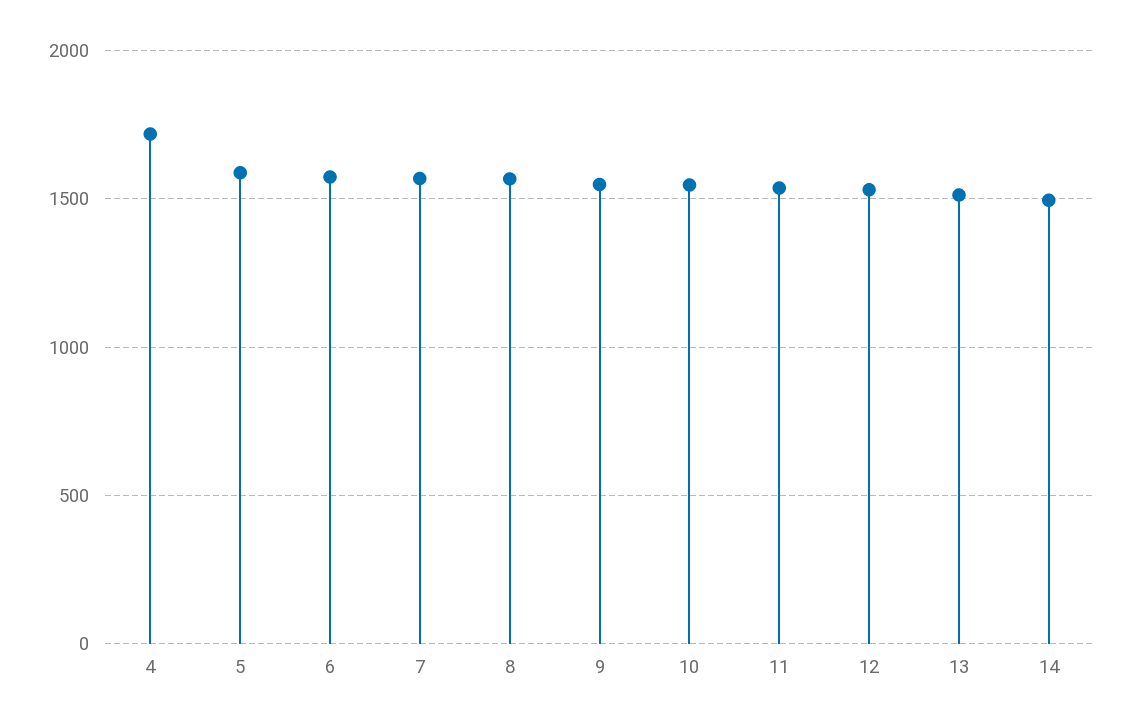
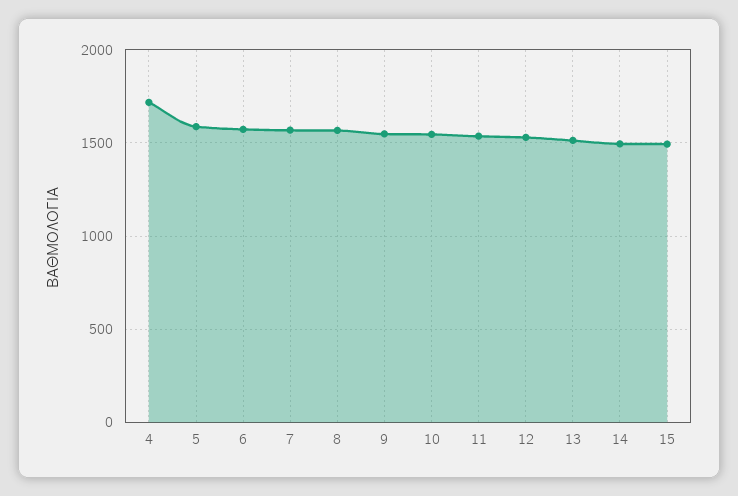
  {
    "4": 1700,
    "5": 1600,
    "6": 1550,
    "7": 1550,
    "8": 1550,
    "9": 1550,
    "10": 1550,
    "11": 1550,
    "12": 1550,
    "13": 1500,
-   "14": 1500
+   "14": 1500,
+   "15": 1500
  }

